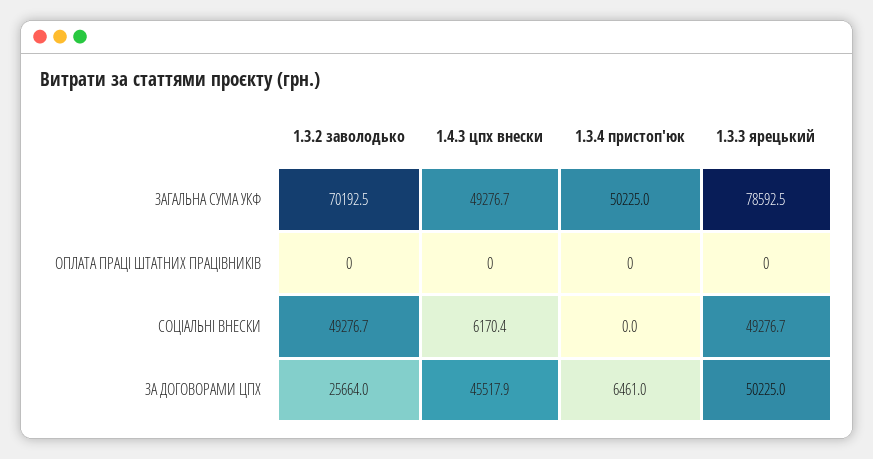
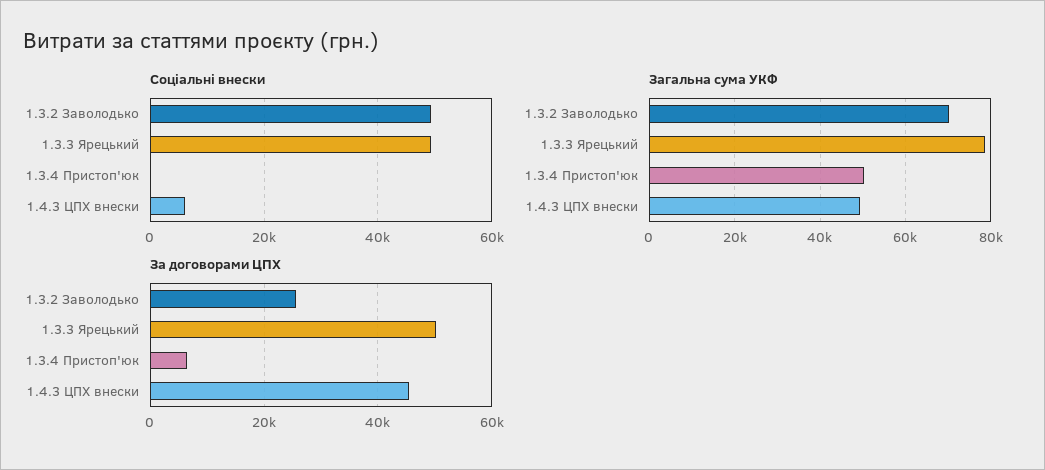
  {
    "ЗАГАЛЬНА СУМА УКФ": {
      "1.3.2 заволодько": 70192.5,
      "1.4.3 цпх внески": 49276.7,
      "1.3.4 пристоп'юк": 50225,
      "1.3.3 ярецький": 78592.5
    },
-   "ОПЛАТА ПРАЦІ ШТАТНИХ ПРАЦІВНИКІВ": {
-     "1.3.2 заволодько": 0,
-     "1.4.3 цпх внески": 0,
-     "1.3.4 пристоп'юк": 0,
-     "1.3.3 ярецький": 0
-   },
    "СОЦІАЛЬНІ ВНЕСКИ": {
      "1.3.2 заволодько": 49276.7,
      "1.4.3 цпх внески": 6170.4,
      "1.3.4 пристоп'юк": 0,
      "1.3.3 ярецький": 49276.7
    },
    "ЗА ДОГОВОРАМИ ЦПХ": {
      "1.3.2 заволодько": 25664,
      "1.4.3 цпх внески": 45517.9,
      "1.3.4 пристоп'юк": 6461,
      "1.3.3 ярецький": 50225
    }
  }

